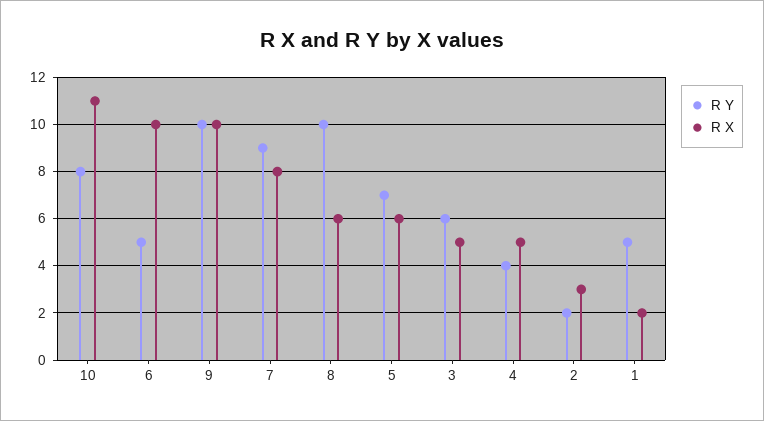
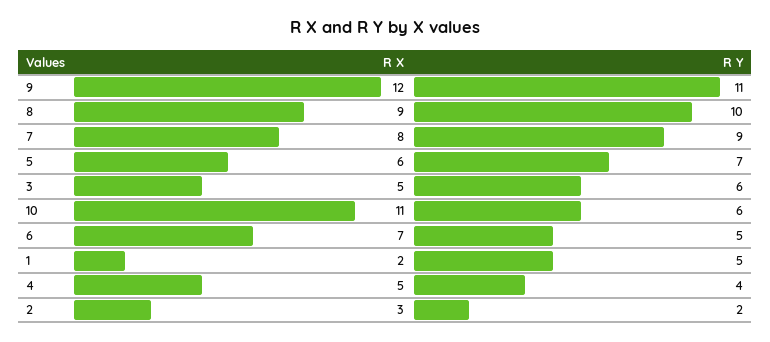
  {
    "R Y": {
-     "10": 8,
+     "10": 6,
      "6": 5,
-     "9": 10,
+     "9": 11,
      "7": 9,
      "8": 10,
      "5": 7,
      "3": 6,
      "4": 4,
      "2": 2,
      "1": 5
    },
    "R X": {
      "10": 11,
-     "6": 10,
+     "6": 7,
-     "9": 10,
+     "9": 12,
      "7": 8,
-     "8": 6,
+     "8": 9,
      "5": 6,
      "3": 5,
      "4": 5,
      "2": 3,
      "1": 2
    }
  }

